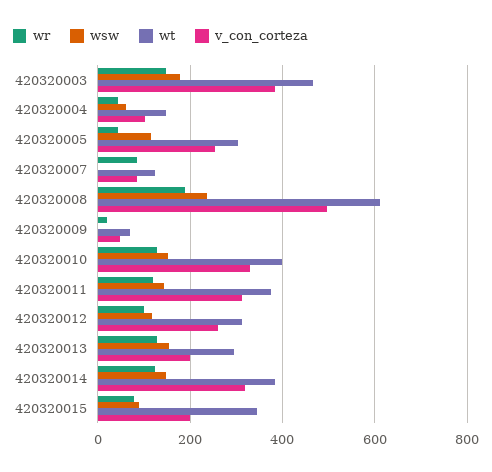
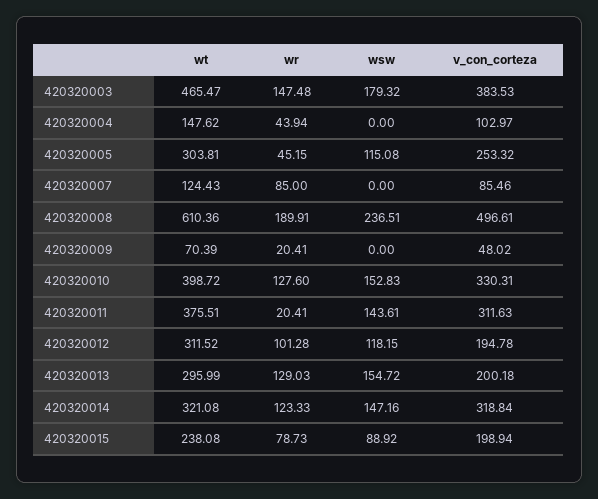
  {
    "wr": {
      "420320003": 147.48,
      "420320004": 43.94,
      "420320005": 45.15,
      "420320007": 85,
      "420320008": 189.91,
      "420320009": 20.41,
      "420320010": 127.6,
-     "420320011": 120,
+     "420320011": 20.41,
      "420320012": 101.28,
      "420320013": 129.03,
      "420320014": 123.33,
      "420320015": 78.73
    },
    "wsw": {
      "420320003": 179.32,
-     "420320004": 60,
+     "420320004": 0,
      "420320005": 115.08,
      "420320007": 0,
      "420320008": 236.51,
      "420320009": 0,
      "420320010": 152.83,
      "420320011": 143.61,
      "420320012": 118.15,
      "420320013": 154.72,
      "420320014": 147.16,
      "420320015": 88.92
    },
    "wt": {
      "420320003": 465.47,
      "420320004": 147.62,
      "420320005": 303.81,
      "420320007": 124.43,
      "420320008": 610.36,
      "420320009": 70.39,
      "420320010": 398.72,
      "420320011": 375.51,
      "420320012": 311.52,
      "420320013": 295.99,
-     "420320014": 380,
+     "420320014": 321.08,
-     "420320015": 340
+     "420320015": 238.08
    },
    "v_con_corteza": {
      "420320003": 383.53,
      "420320004": 102.97,
      "420320005": 253.32,
      "420320007": 85.46,
      "420320008": 496.61,
      "420320009": 48.02,
      "420320010": 330.31,
      "420320011": 311.63,
-     "420320012": 260,
+     "420320012": 194.78,
      "420320013": 200.18,
      "420320014": 318.84,
      "420320015": 198.94
    }
  }

